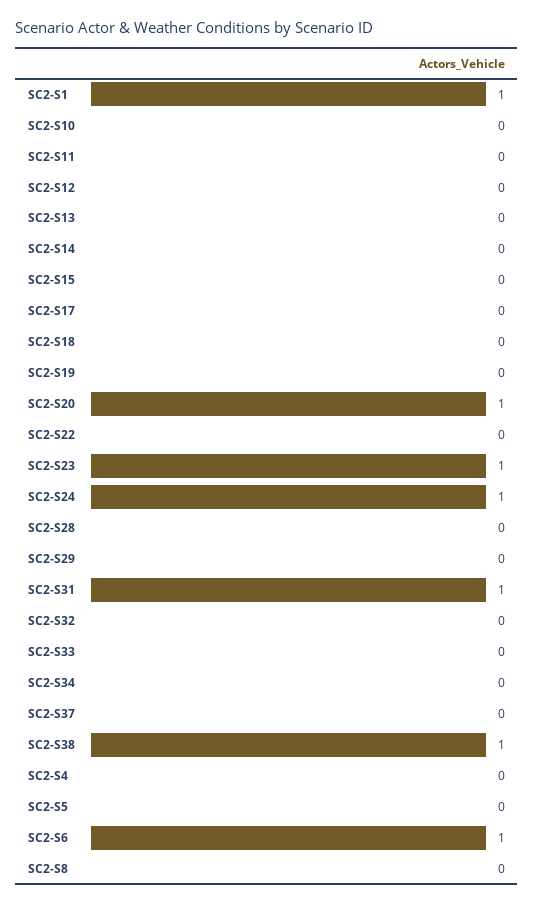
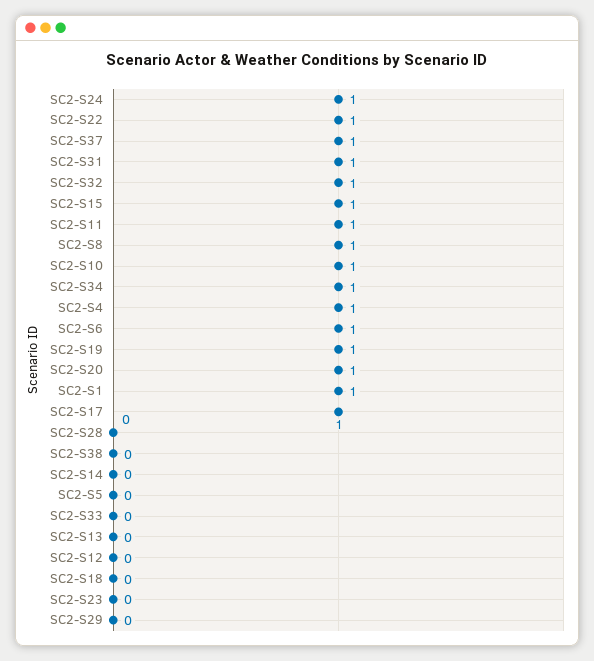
  {
    "SC2-S1": 1,
-   "SC2-S10": 0,
+   "SC2-S10": 1,
-   "SC2-S11": 0,
+   "SC2-S11": 1,
    "SC2-S12": 0,
    "SC2-S13": 0,
    "SC2-S14": 0,
-   "SC2-S15": 0,
+   "SC2-S15": 1,
-   "SC2-S17": 0,
+   "SC2-S17": 1,
    "SC2-S18": 0,
-   "SC2-S19": 0,
+   "SC2-S19": 1,
    "SC2-S20": 1,
-   "SC2-S22": 0,
+   "SC2-S22": 1,
-   "SC2-S23": 1,
+   "SC2-S23": 0,
    "SC2-S24": 1,
    "SC2-S28": 0,
    "SC2-S29": 0,
    "SC2-S31": 1,
-   "SC2-S32": 0,
+   "SC2-S32": 1,
    "SC2-S33": 0,
-   "SC2-S34": 0,
+   "SC2-S34": 1,
-   "SC2-S37": 0,
+   "SC2-S37": 1,
-   "SC2-S38": 1,
+   "SC2-S38": 0,
-   "SC2-S4": 0,
+   "SC2-S4": 1,
    "SC2-S5": 0,
    "SC2-S6": 1,
-   "SC2-S8": 0
+   "SC2-S8": 1
  }

